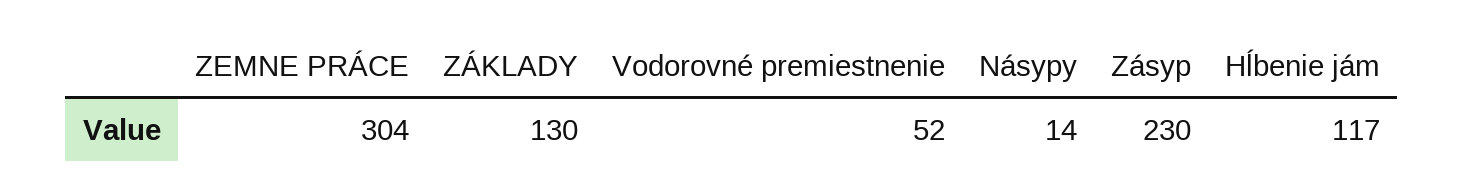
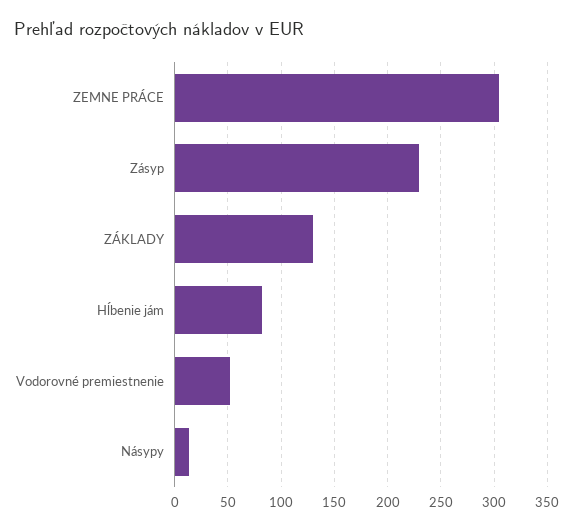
  {
    "ZEMNE PRÁCE": 304,
    "ZÁKLADY": 130,
    "Vodorovné premiestnenie": 52,
    "Násypy": 14,
    "Zásyp": 230,
-   "Hĺbenie jám": 117
+   "Hĺbenie jám": 80
  }

